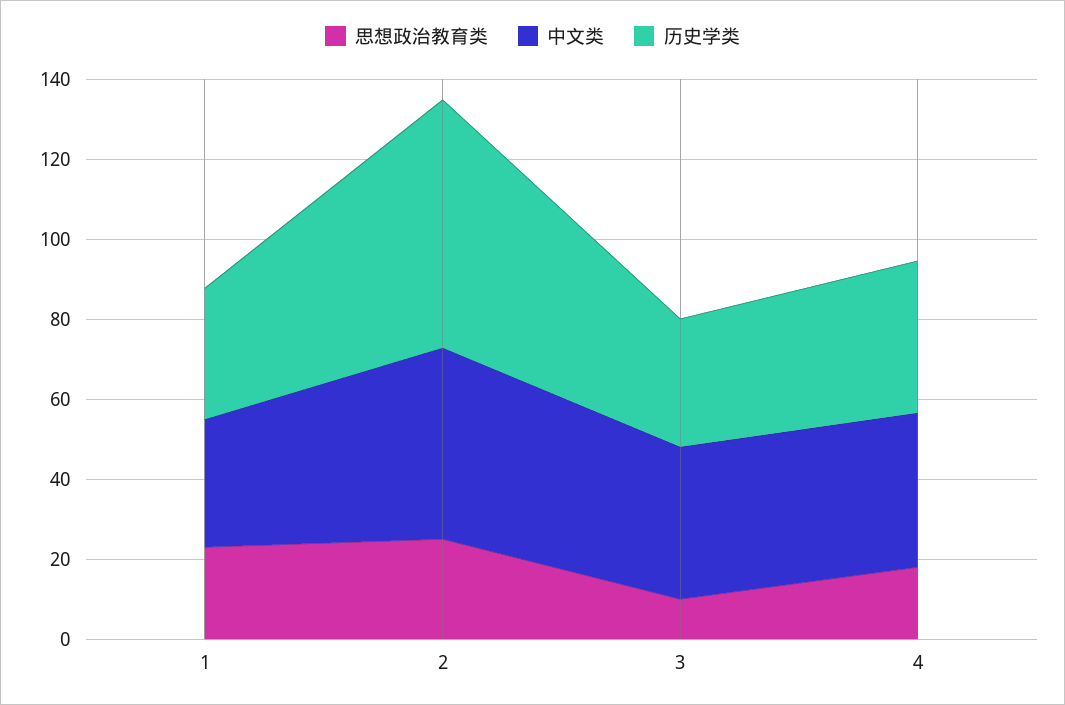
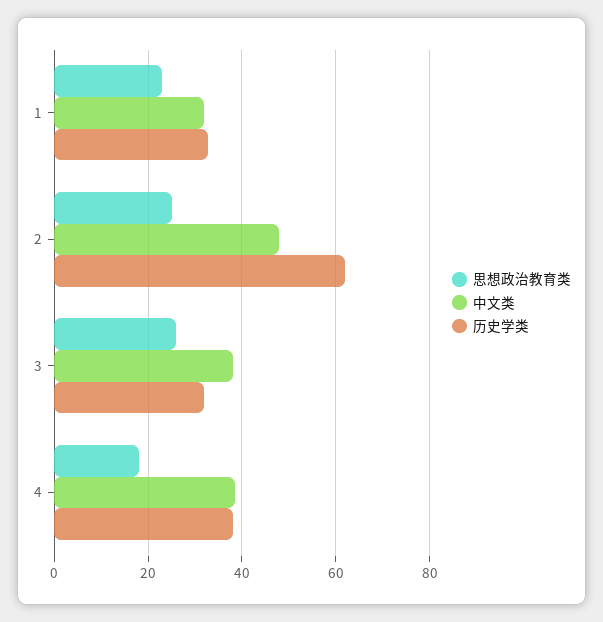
  {
    "思想政治教育类": {
      "1": 24,
      "2": 26,
-     "3": 10,
+     "3": 26,
      "4": 18
    },
    "中文类": {
      "1": 32,
      "2": 48,
      "3": 38,
      "4": 38
    },
    "历史学类": {
      "1": 32,
      "2": 62,
      "3": 32,
      "4": 38
    }
  }

